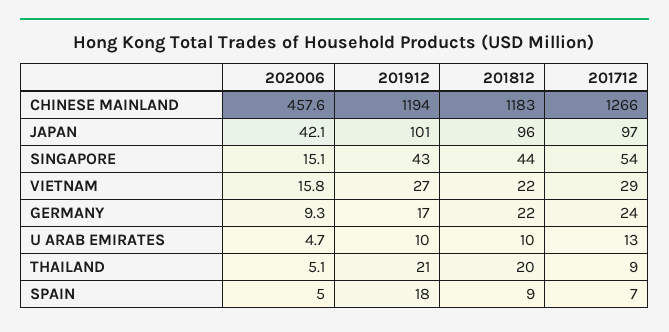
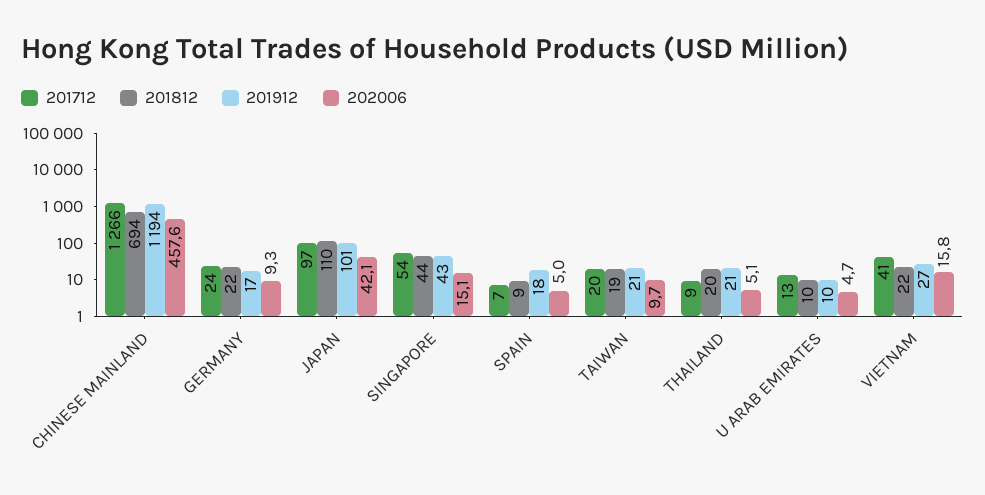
  {
    "202006": {
      "CHINESE MAINLAND": 457.6,
      "JAPAN": 42.1,
      "SINGAPORE": 15.1,
      "VIETNAM": 15.8,
      "GERMANY": 9.3,
      "U ARAB EMIRATES": 4.7,
      "THAILAND": 5.1,
-     "SPAIN": 5
+     "SPAIN": 5,
+     "TAIWAN": 9.7
    },
    "201912": {
      "CHINESE MAINLAND": 1194,
      "JAPAN": 101,
      "SINGAPORE": 43,
      "VIETNAM": 27,
      "GERMANY": 17,
      "U ARAB EMIRATES": 10,
      "THAILAND": 21,
-     "SPAIN": 18
+     "SPAIN": 18,
+     "TAIWAN": 21
    },
    "201812": {
-     "CHINESE MAINLAND": 1183,
+     "CHINESE MAINLAND": 694,
-     "JAPAN": 96,
+     "JAPAN": 110,
      "SINGAPORE": 44,
      "VIETNAM": 22,
      "GERMANY": 22,
      "U ARAB EMIRATES": 10,
      "THAILAND": 20,
-     "SPAIN": 9
+     "SPAIN": 9,
+     "TAIWAN": 19
    },
    "201712": {
      "CHINESE MAINLAND": 1266,
      "JAPAN": 97,
      "SINGAPORE": 54,
-     "VIETNAM": 29,
+     "VIETNAM": 41,
      "GERMANY": 24,
      "U ARAB EMIRATES": 13,
      "THAILAND": 9,
-     "SPAIN": 7
+     "SPAIN": 7,
+     "TAIWAN": 20
    }
  }

